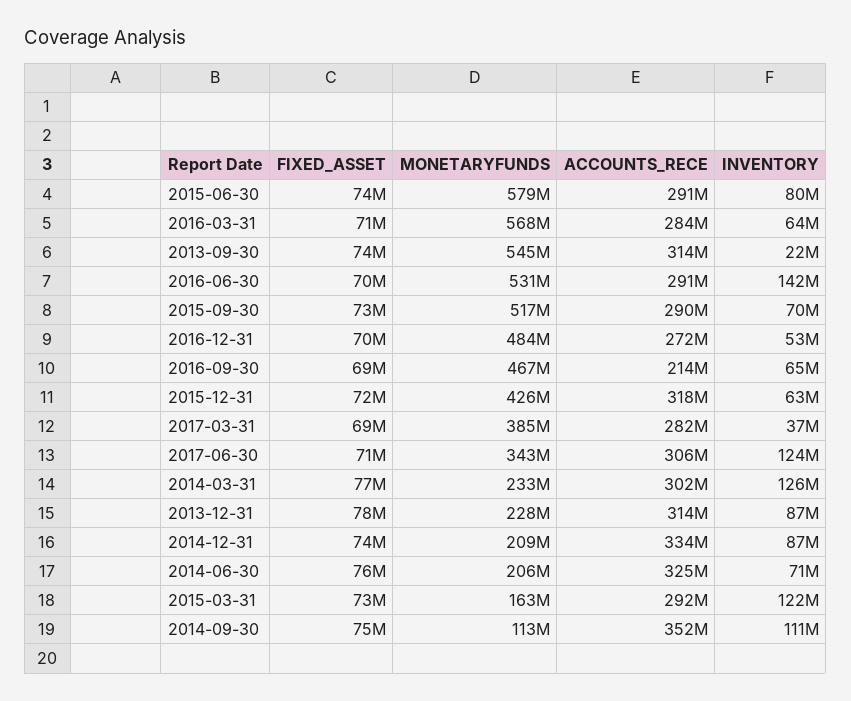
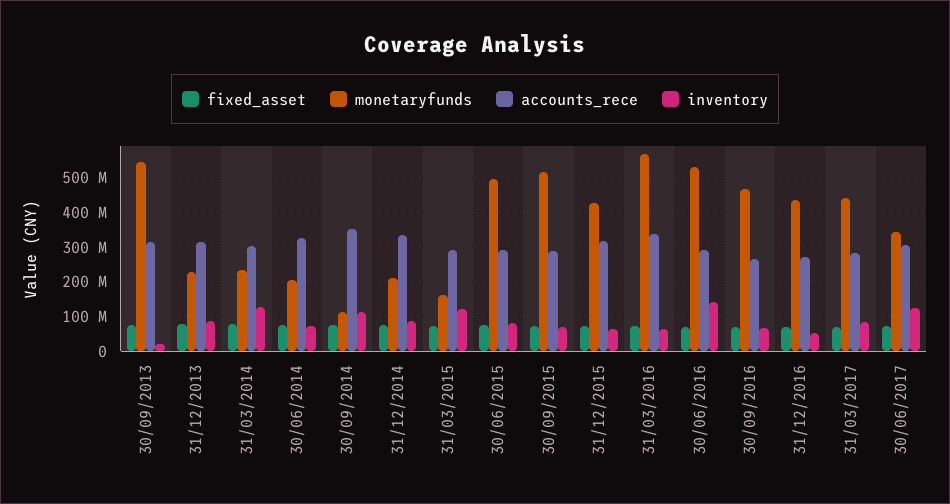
  {
    "FIXED_ASSET": {
      "2015-06-30": 74000000,
      "2016-03-31": 71000000,
      "2013-09-30": 74000000,
      "2016-06-30": 70000000,
      "2015-09-30": 73000000,
      "2016-12-31": 70000000,
      "2016-09-30": 69000000,
      "2015-12-31": 72000000,
      "2017-03-31": 69000000,
      "2017-06-30": 71000000,
      "2014-03-31": 77000000,
      "2013-12-31": 78000000,
      "2014-12-31": 74000000,
      "2014-06-30": 76000000,
      "2015-03-31": 73000000,
      "2014-09-30": 75000000
    },
    "MONETARYFUNDS": {
-     "2015-06-30": 579000000,
+     "2015-06-30": 500000000,
      "2016-03-31": 568000000,
      "2013-09-30": 545000000,
      "2016-06-30": 531000000,
      "2015-09-30": 517000000,
-     "2016-12-31": 484000000,
+     "2016-12-31": 440000000,
      "2016-09-30": 467000000,
      "2015-12-31": 426000000,
-     "2017-03-31": 385000000,
+     "2017-03-31": 440000000,
      "2017-06-30": 343000000,
      "2014-03-31": 233000000,
      "2013-12-31": 228000000,
      "2014-12-31": 209000000,
      "2014-06-30": 206000000,
      "2015-03-31": 163000000,
      "2014-09-30": 113000000
    },
    "ACCOUNTS_RECE": {
      "2015-06-30": 291000000,
-     "2016-03-31": 284000000,
+     "2016-03-31": 340000000,
      "2013-09-30": 314000000,
      "2016-06-30": 291000000,
      "2015-09-30": 290000000,
      "2016-12-31": 272000000,
-     "2016-09-30": 214000000,
+     "2016-09-30": 260000000,
      "2015-12-31": 318000000,
      "2017-03-31": 282000000,
      "2017-06-30": 306000000,
      "2014-03-31": 302000000,
      "2013-12-31": 314000000,
      "2014-12-31": 334000000,
      "2014-06-30": 325000000,
      "2015-03-31": 292000000,
      "2014-09-30": 352000000
    },
    "INVENTORY": {
      "2015-06-30": 80000000,
      "2016-03-31": 64000000,
      "2013-09-30": 22000000,
      "2016-06-30": 142000000,
      "2015-09-30": 70000000,
      "2016-12-31": 53000000,
      "2016-09-30": 65000000,
      "2015-12-31": 63000000,
-     "2017-03-31": 37000000,
+     "2017-03-31": 80000000,
      "2017-06-30": 124000000,
      "2014-03-31": 126000000,
      "2013-12-31": 87000000,
      "2014-12-31": 87000000,
      "2014-06-30": 71000000,
      "2015-03-31": 122000000,
      "2014-09-30": 111000000
    }
  }

